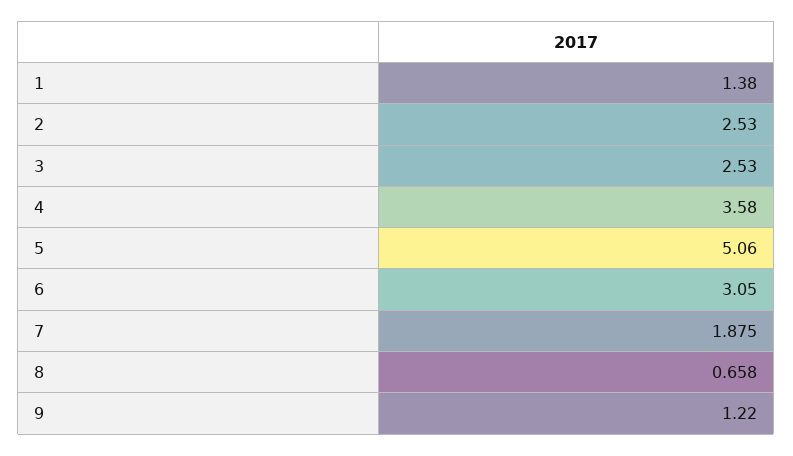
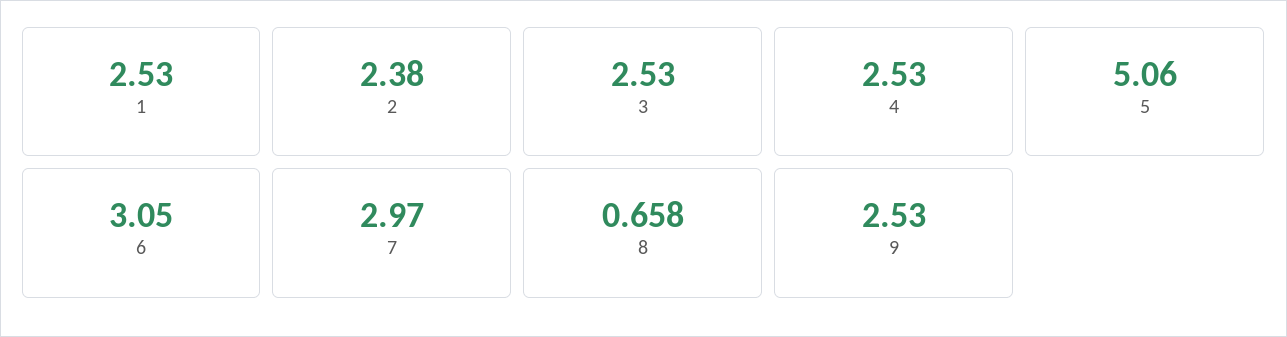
  {
-   "1": 1.38,
+   "1": 2.53,
-   "2": 2.53,
+   "2": 2.38,
    "3": 2.53,
-   "4": 3.58,
+   "4": 2.53,
    "5": 5.06,
    "6": 3.05,
-   "7": 1.875,
+   "7": 2.97,
    "8": 0.658,
-   "9": 1.22
+   "9": 2.53
  }

